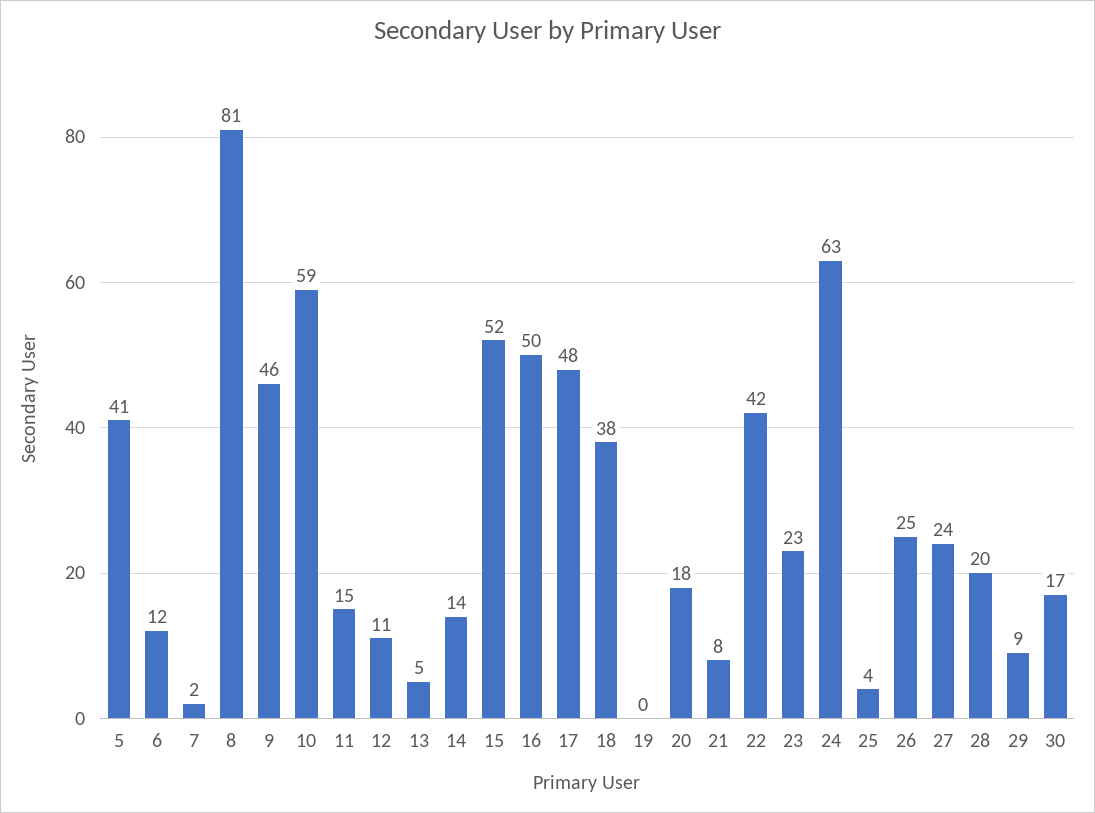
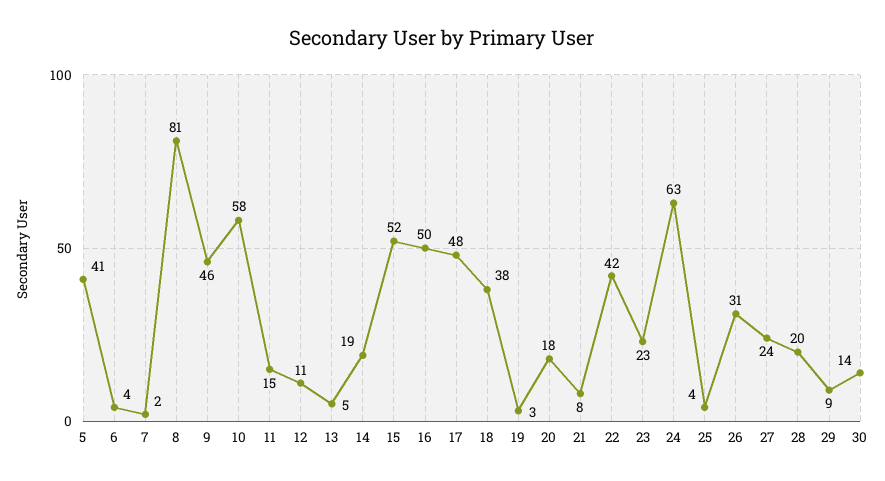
  {
    "5": 41,
-   "6": 12,
+   "6": 4,
    "7": 2,
    "8": 81,
    "9": 46,
-   "10": 59,
+   "10": 58,
    "11": 15,
    "12": 11,
    "13": 5,
-   "14": 14,
+   "14": 19,
    "15": 52,
    "16": 50,
    "17": 48,
    "18": 38,
-   "19": 0,
+   "19": 3,
    "20": 18,
    "21": 8,
    "22": 42,
    "23": 23,
    "24": 63,
    "25": 4,
-   "26": 25,
+   "26": 31,
    "27": 24,
    "28": 20,
    "29": 9,
-   "30": 17
+   "30": 14
  }

